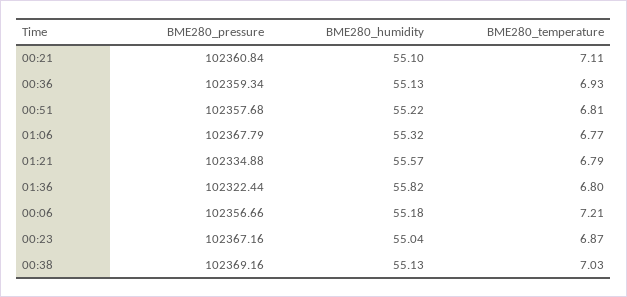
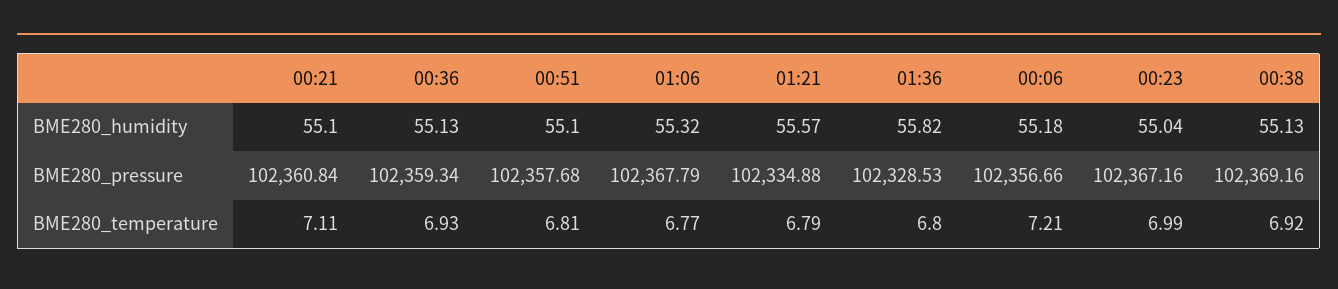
  {
    "BME280_pressure": {
      "00:21": 102360.84,
      "00:36": 102359.34,
      "00:51": 102357.68,
      "01:06": 102367.79,
      "01:21": 102334.88,
-     "01:36": 102322.44,
+     "01:36": 102328.53,
      "00:06": 102356.66,
      "00:23": 102367.16,
      "00:38": 102369.16
    },
    "BME280_humidity": {
      "00:21": 55.1,
      "00:36": 55.13,
-     "00:51": 55.22,
+     "00:51": 55.1,
      "01:06": 55.32,
      "01:21": 55.57,
      "01:36": 55.82,
      "00:06": 55.18,
      "00:23": 55.04,
      "00:38": 55.13
    },
    "BME280_temperature": {
      "00:21": 7.11,
      "00:36": 6.93,
      "00:51": 6.81,
      "01:06": 6.77,
      "01:21": 6.79,
      "01:36": 6.8,
      "00:06": 7.21,
-     "00:23": 6.87,
+     "00:23": 6.99,
-     "00:38": 7.03
+     "00:38": 6.92
    }
  }

